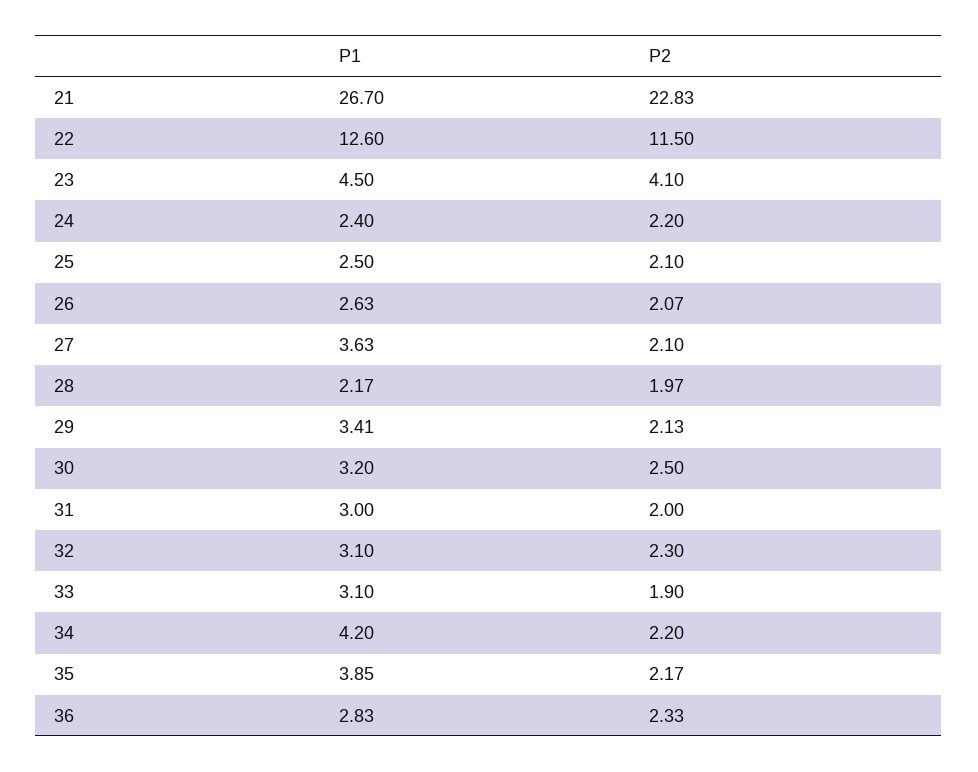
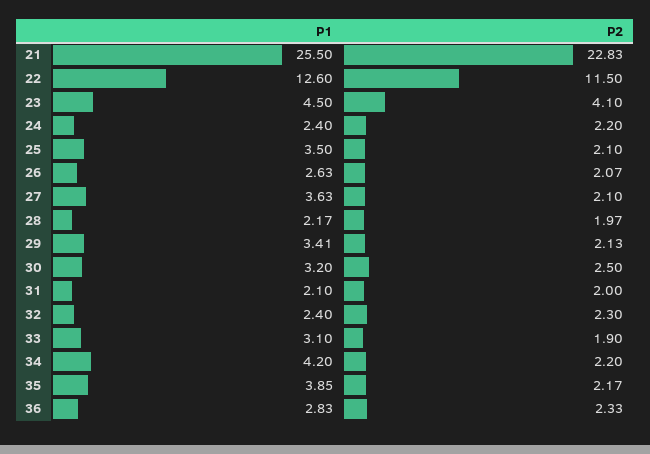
  {
    "P1": {
-     "21": 26.7,
+     "21": 25.5,
      "22": 12.6,
      "23": 4.5,
      "24": 2.4,
-     "25": 2.5,
+     "25": 3.5,
      "26": 2.63,
      "27": 3.63,
      "28": 2.17,
      "29": 3.41,
      "30": 3.2,
-     "31": 3,
+     "31": 2.1,
-     "32": 3.1,
+     "32": 2.4,
      "33": 3.1,
      "34": 4.2,
      "35": 3.85,
      "36": 2.83
    },
    "P2": {
      "21": 22.83,
      "22": 11.5,
      "23": 4.1,
      "24": 2.2,
      "25": 2.1,
      "26": 2.07,
      "27": 2.1,
      "28": 1.97,
      "29": 2.13,
      "30": 2.5,
      "31": 2,
      "32": 2.3,
      "33": 1.9,
      "34": 2.2,
      "35": 2.17,
      "36": 2.33
    }
  }

